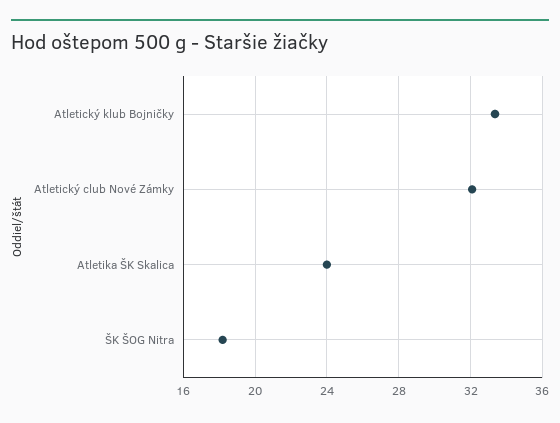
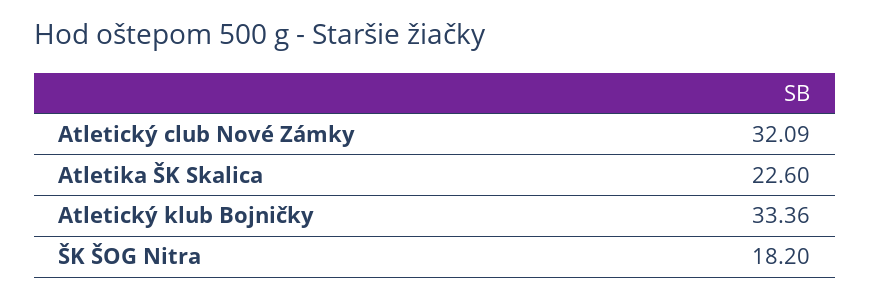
  {
    "Atletický klub Bojničky": 33.36,
    "Atletický club Nové Zámky": 32.09,
-   "Atletika ŠK Skalica": 24,
+   "Atletika ŠK Skalica": 22.6,
    "ŠK ŠOG Nitra": 18.2
  }

